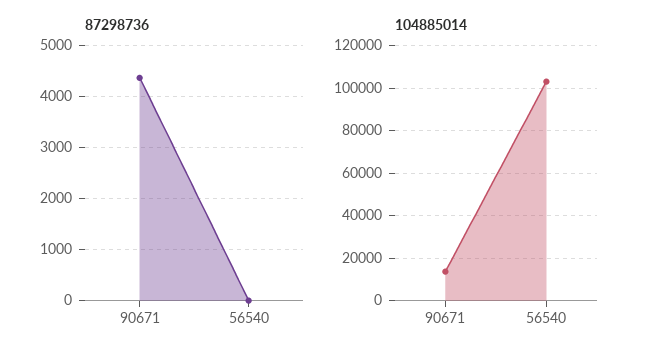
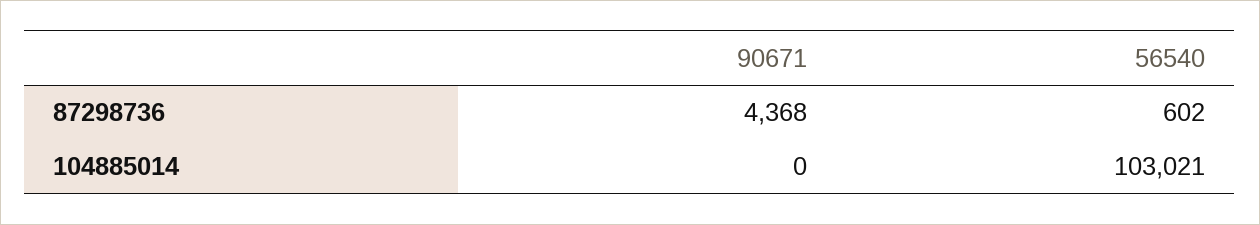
  {
    "87298736": {
      "90671": 4368,
-     "56540": 0
+     "56540": 602
    },
    "104885014": {
-     "90671": 15000,
+     "90671": 0,
      "56540": 103021
    }
  }

